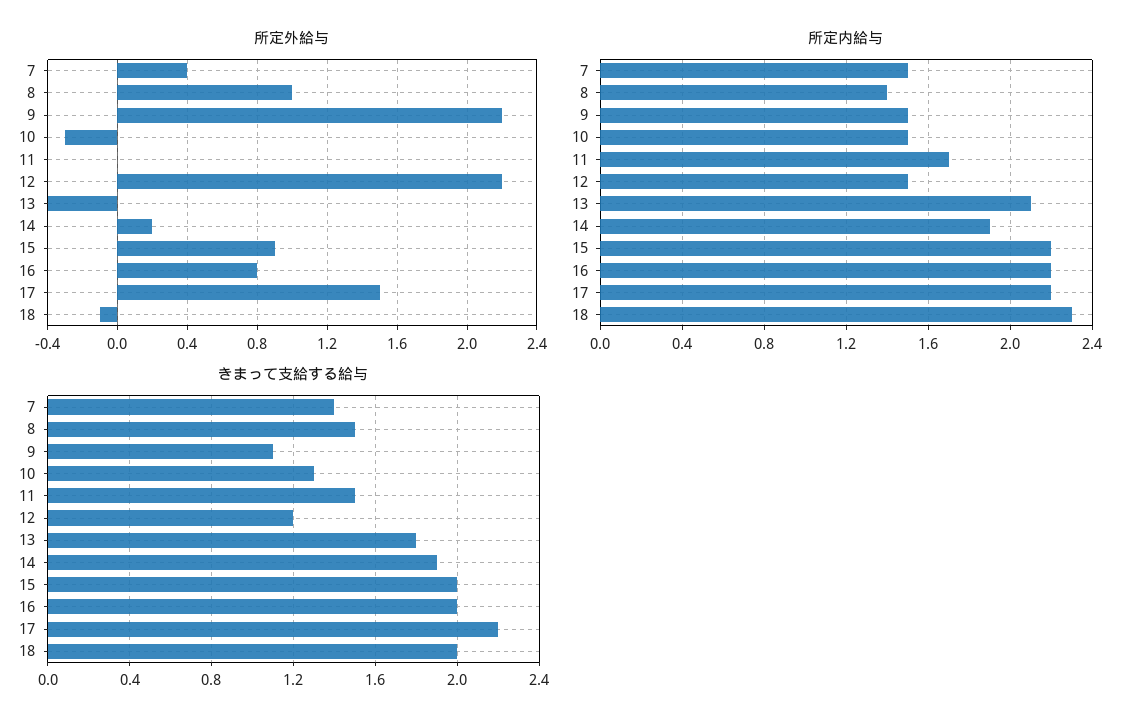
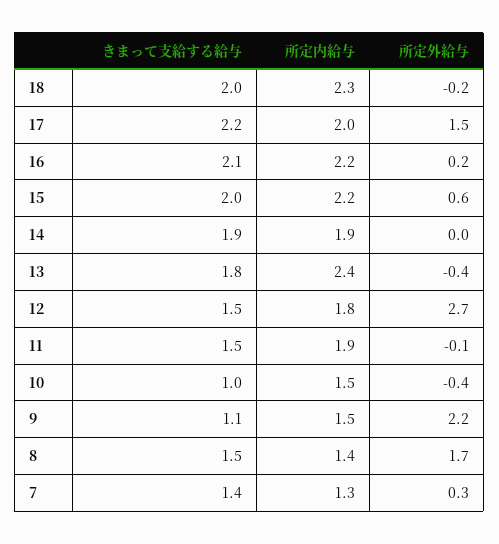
  {
    "所定外給与": {
-     "7": 0.4,
+     "7": 0.3,
-     "8": 1,
+     "8": 1.7,
      "9": 2.2,
-     "10": -0.3,
+     "10": -0.4,
-     "11": 0,
+     "11": -0.1,
-     "12": 2.2,
+     "12": 2.7,
      "13": -0.4,
-     "14": 0.2,
+     "14": 0,
-     "15": 0.9,
+     "15": 0.6,
-     "16": 0.8,
+     "16": 0.2,
      "17": 1.5,
-     "18": -0.1
+     "18": -0.2
    },
    "所定内給与": {
-     "7": 1.5,
+     "7": 1.3,
      "8": 1.4,
      "9": 1.5,
      "10": 1.5,
-     "11": 1.7,
+     "11": 1.9,
-     "12": 1.5,
+     "12": 1.8,
-     "13": 2.1,
+     "13": 2.4,
      "14": 1.9,
      "15": 2.2,
      "16": 2.2,
-     "17": 2.2,
+     "17": 2,
      "18": 2.3
    },
    "きまって支給する給与": {
      "7": 1.4,
      "8": 1.5,
      "9": 1.1,
-     "10": 1.3,
+     "10": 1,
      "11": 1.5,
-     "12": 1.2,
+     "12": 1.5,
      "13": 1.8,
      "14": 1.9,
      "15": 2,
-     "16": 2,
+     "16": 2.1,
      "17": 2.2,
      "18": 2
    }
  }

